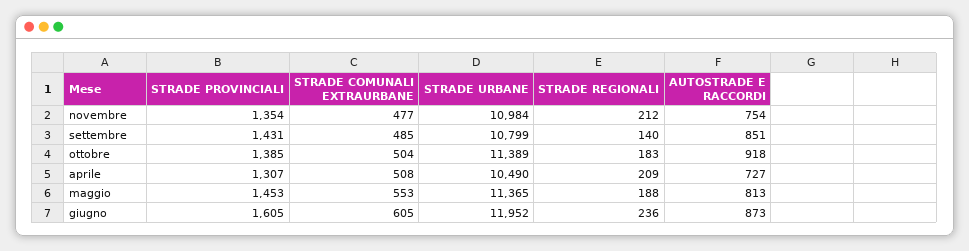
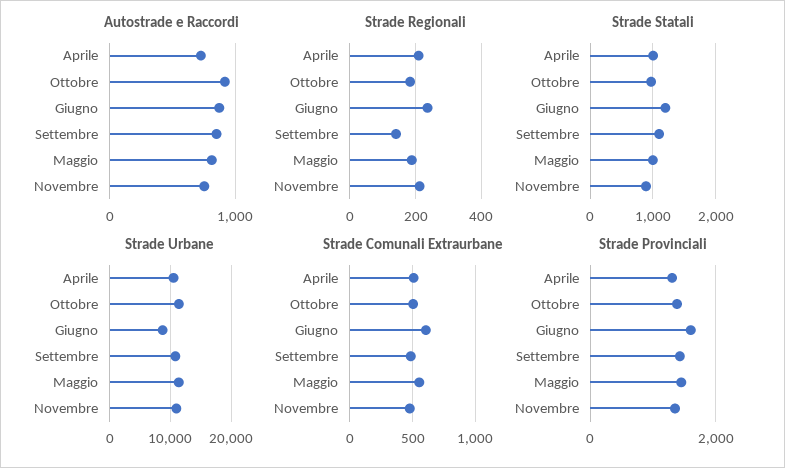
  {
    "STRADE PROVINCIALI": {
      "novembre": 1354,
      "settembre": 1431,
      "ottobre": 1385,
      "aprile": 1307,
      "maggio": 1453,
      "giugno": 1605
    },
    "STRADE COMUNALI EXTRAURBANE": {
      "novembre": 477,
      "settembre": 485,
      "ottobre": 504,
      "aprile": 508,
      "maggio": 553,
      "giugno": 605
    },
    "STRADE URBANE": {
      "novembre": 10984,
      "settembre": 10799,
      "ottobre": 11389,
      "aprile": 10490,
      "maggio": 11365,
-     "giugno": 11952
+     "giugno": 9000
    },
    "STRADE REGIONALI": {
      "novembre": 212,
      "settembre": 140,
      "ottobre": 183,
      "aprile": 209,
      "maggio": 188,
      "giugno": 236
    },
    "AUTOSTRADE E RACCORDI": {
      "novembre": 754,
      "settembre": 851,
      "ottobre": 918,
      "aprile": 727,
      "maggio": 813,
      "giugno": 873
-   }
+   },
+   "Strade Statali": {
+     "aprile": 1000,
+     "ottobre": 1000,
+     "giugno": 1200,
+     "settembre": 1100,
+     "maggio": 1000,
+     "novembre": 900
+   }
  }

